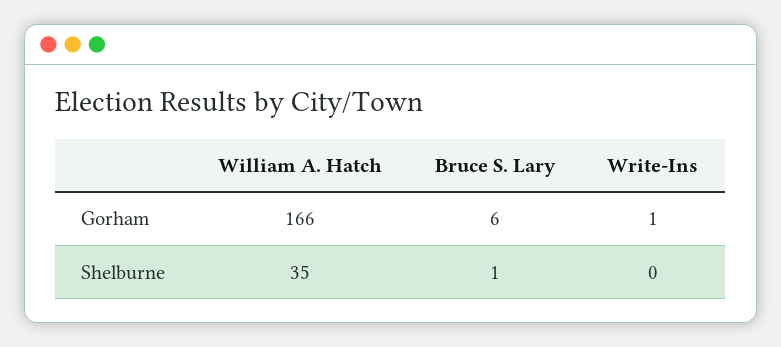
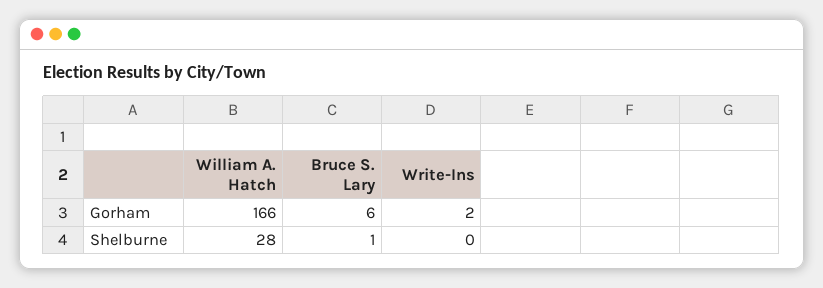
  {
    "William A. Hatch": {
      "Gorham": 166,
-     "Shelburne": 35
+     "Shelburne": 28
    },
    "Bruce S. Lary": {
      "Gorham": 6,
      "Shelburne": 1
    },
    "Write-Ins": {
-     "Gorham": 1,
+     "Gorham": 2,
      "Shelburne": 0
    }
  }

